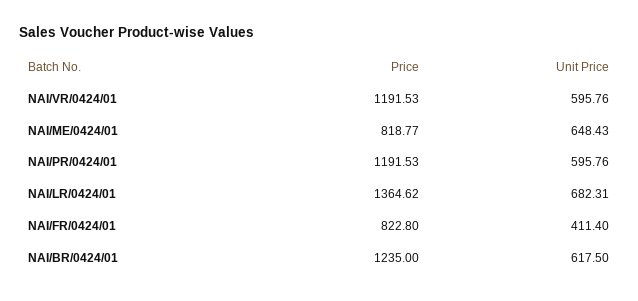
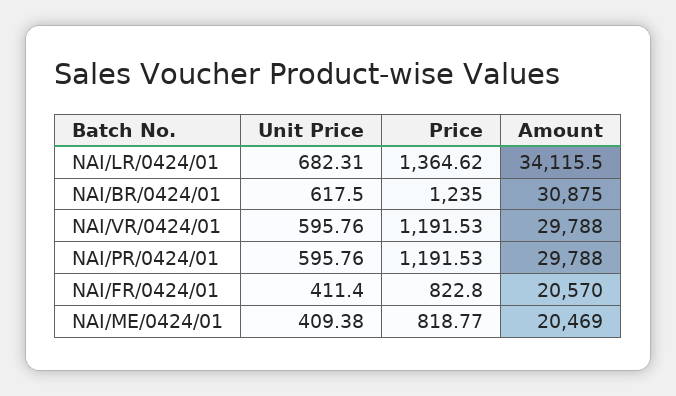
  {
    "Price": {
      "NAI/VR/0424/01": 1191.53,
      "NAI/ME/0424/01": 818.77,
      "NAI/PR/0424/01": 1191.53,
      "NAI/LR/0424/01": 1364.62,
      "NAI/FR/0424/01": 822.8,
      "NAI/BR/0424/01": 1235
    },
    "Unit Price": {
      "NAI/VR/0424/01": 595.76,
-     "NAI/ME/0424/01": 648.43,
+     "NAI/ME/0424/01": 409.38,
      "NAI/PR/0424/01": 595.76,
      "NAI/LR/0424/01": 682.31,
      "NAI/FR/0424/01": 411.4,
      "NAI/BR/0424/01": 617.5
-   }
+   },
+   "Amount": {
+     "NAI/LR/0424/01": 34115.5,
+     "NAI/BR/0424/01": 30875,
+     "NAI/VR/0424/01": 29788,
+     "NAI/PR/0424/01": 29788,
+     "NAI/FR/0424/01": 20570,
+     "NAI/ME/0424/01": 20469
+   }
  }

